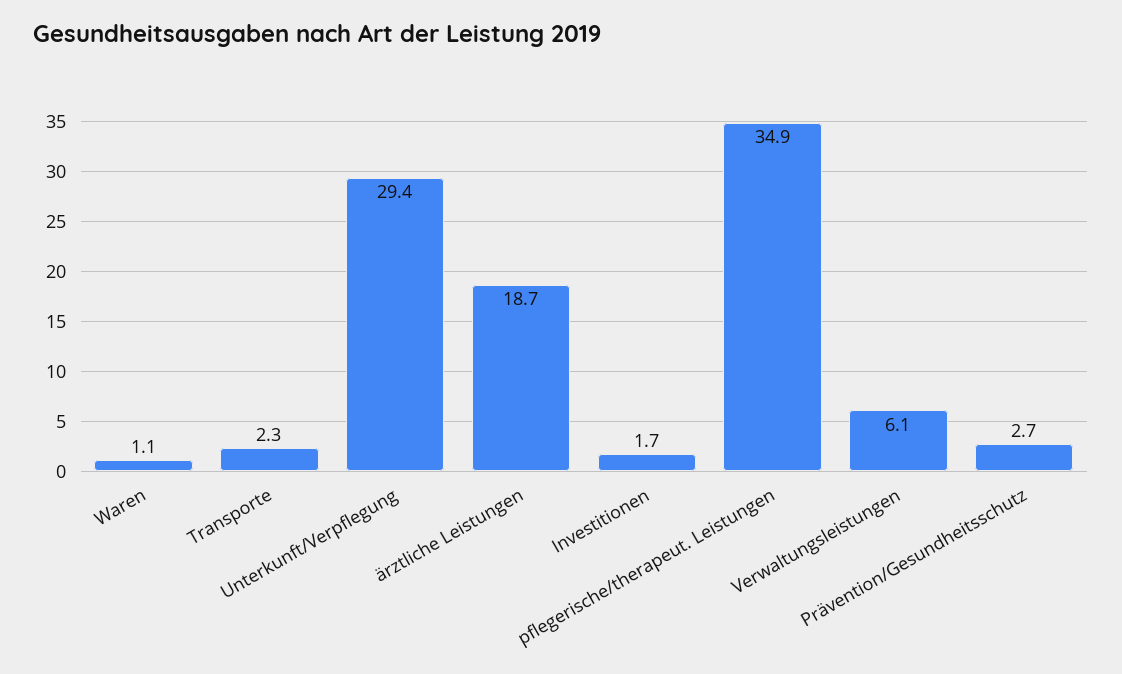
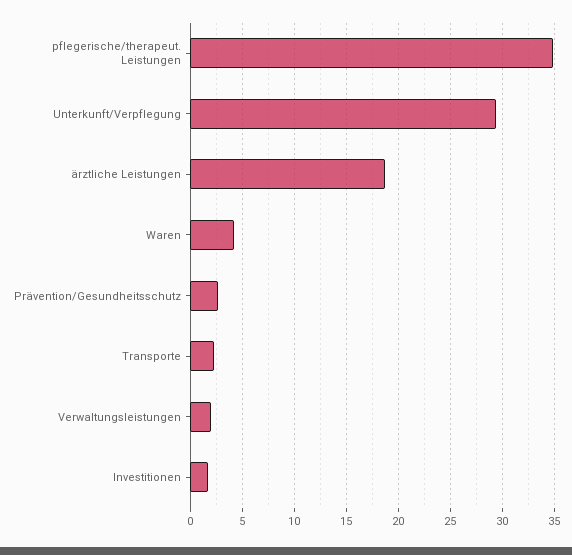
  {
-   "Waren": 1.1,
+   "Waren": 4,
    "Transporte": 2.3,
    "Unterkunft/Verpflegung": 29.4,
    "ärztliche Leistungen": 18.7,
    "Investitionen": 1.7,
    "pflegerische/therapeut. Leistungen": 34.9,
-   "Verwaltungsleistungen": 6.1,
+   "Verwaltungsleistungen": 2,
    "Prävention/Gesundheitsschutz": 2.7
  }

